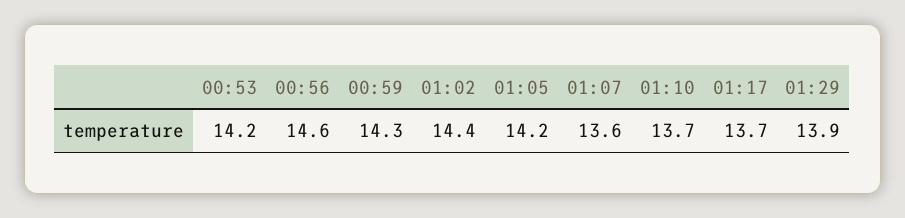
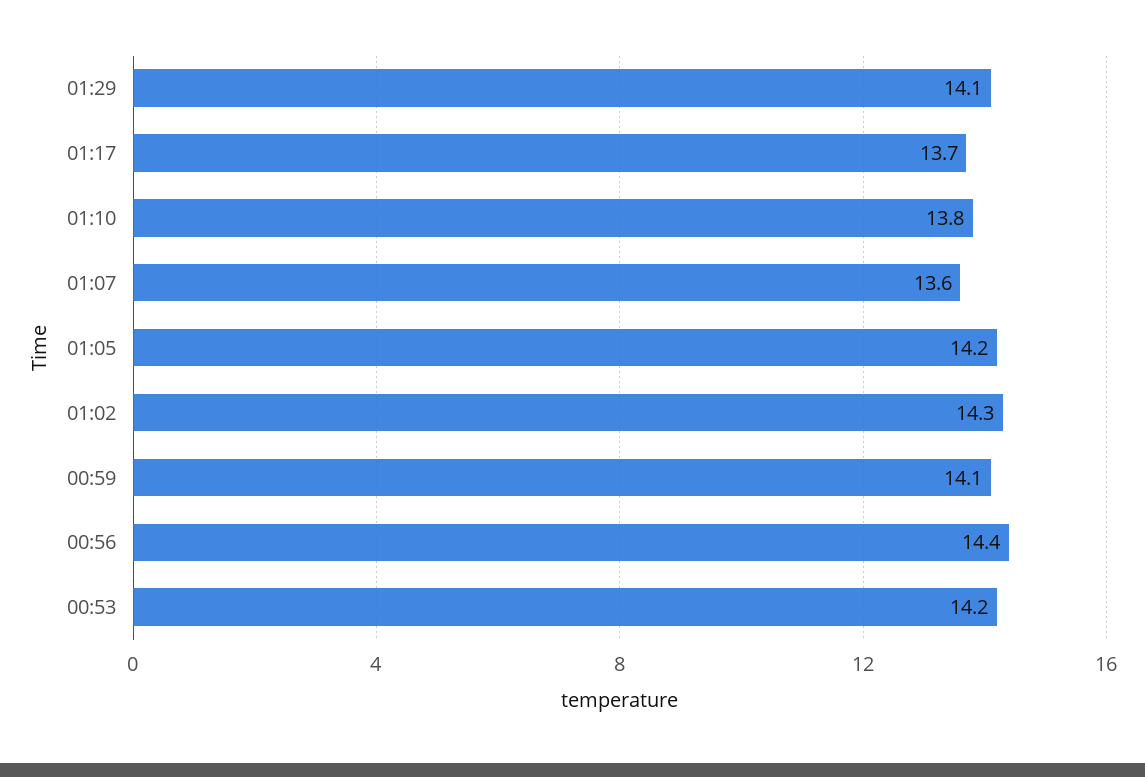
  {
    "00:53": 14.2,
-   "00:56": 14.6,
+   "00:56": 14.4,
-   "00:59": 14.3,
+   "00:59": 14.1,
-   "01:02": 14.4,
+   "01:02": 14.3,
    "01:05": 14.2,
    "01:07": 13.6,
-   "01:10": 13.7,
+   "01:10": 13.8,
    "01:17": 13.7,
-   "01:29": 13.9
+   "01:29": 14.1
  }

